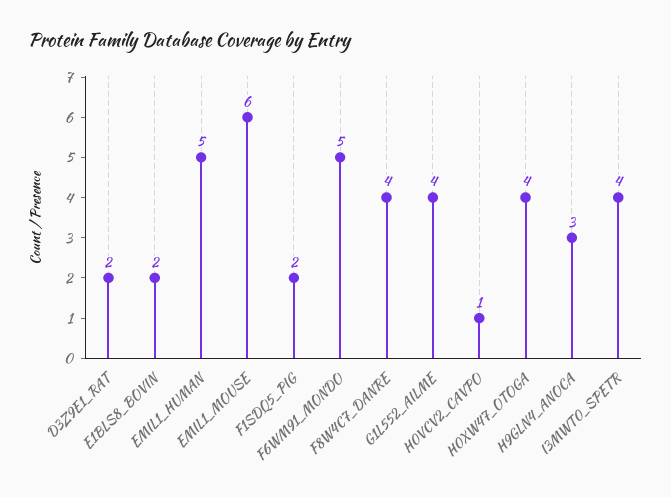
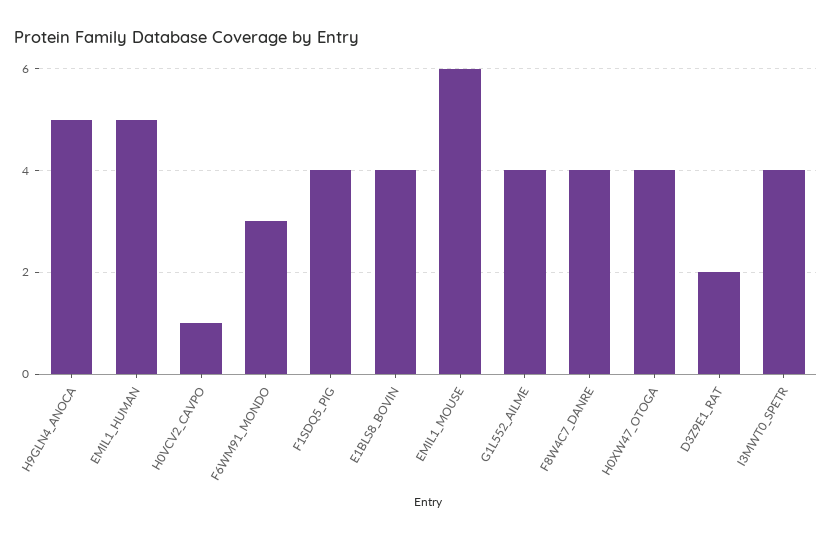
  {
    "D3Z9E1_RAT": 2,
-   "E1BLS8_BOVIN": 2,
+   "E1BLS8_BOVIN": 4,
    "EMIL1_HUMAN": 5,
    "EMIL1_MOUSE": 6,
-   "F1SDQ5_PIG": 2,
+   "F1SDQ5_PIG": 4,
-   "F6WM91_MONDO": 5,
+   "F6WM91_MONDO": 3,
    "F8W4C7_DANRE": 4,
    "G1L552_AILME": 4,
    "H0VCV2_CAVPO": 1,
    "H0XW47_OTOGA": 4,
-   "H9GLN4_ANOCA": 3,
+   "H9GLN4_ANOCA": 5,
    "I3MWT0_SPETR": 4
  }

